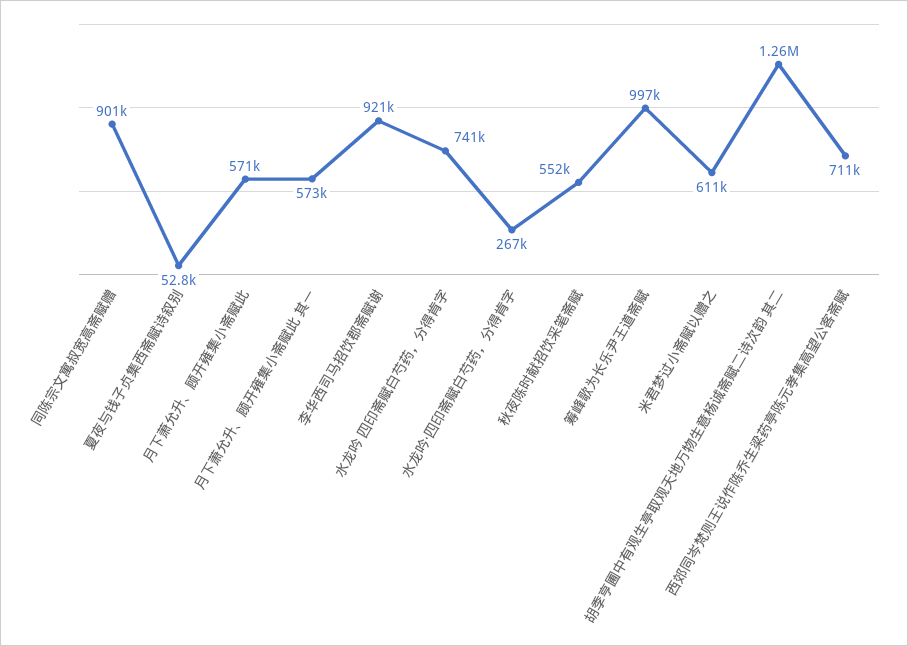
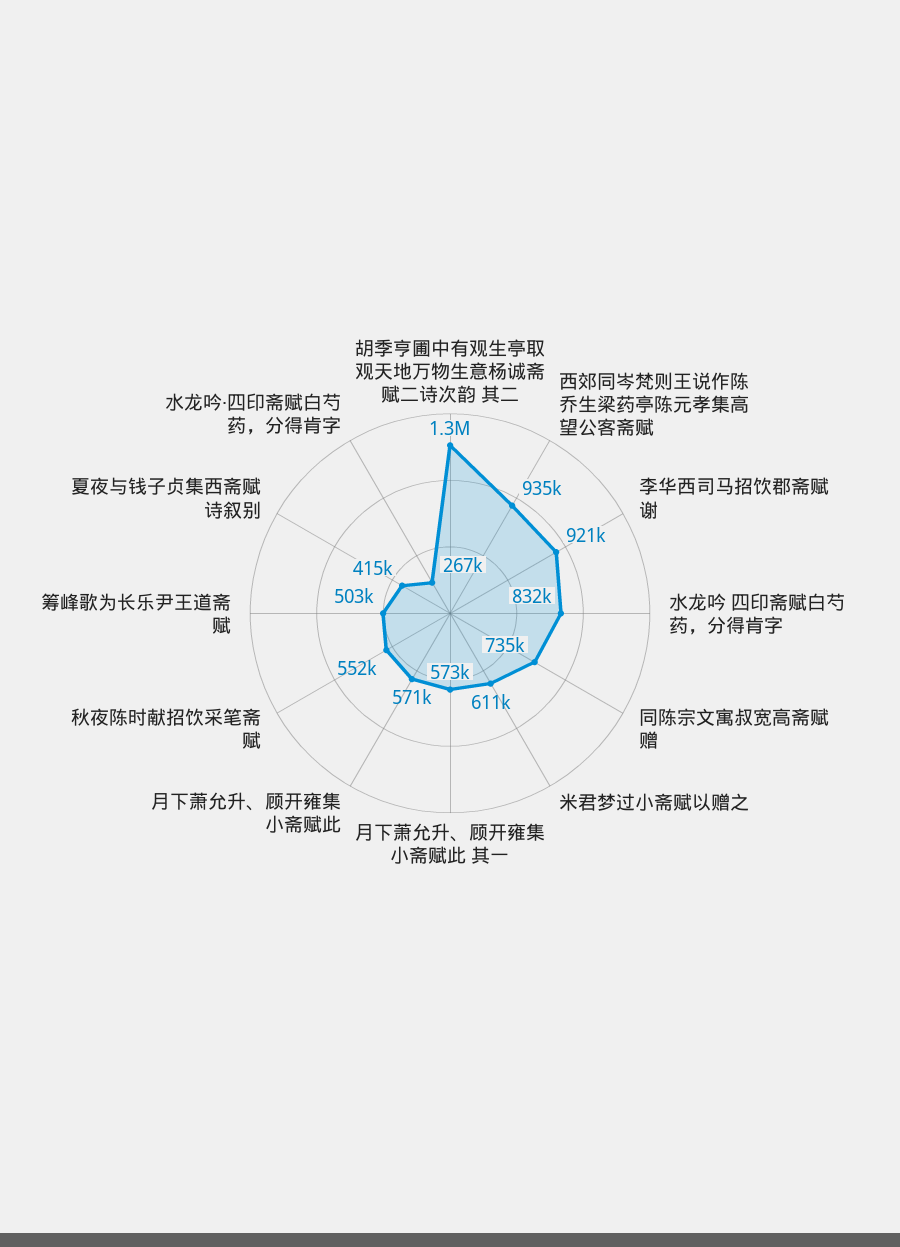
  {
-   "同陈宗文寓叔宽高斋赋赠": 901000,
+   "同陈宗文寓叔宽高斋赋赠": 735000,
-   "夏夜与钱子贞集西斋赋诗叙别": 52800,
+   "夏夜与钱子贞集西斋赋诗叙别": 415000,
    "月下萧允升、顾开雍集小斋赋此": 571000,
    "月下萧允升、顾开雍集小斋赋此 其一": 573000,
    "李华西司马招饮郡斋赋谢": 921000,
-   "水龙吟 四印斋赋白芍药，分得肯字": 741000,
+   "水龙吟 四印斋赋白芍药，分得肯字": 832000,
    "水龙吟·四印斋赋白芍药，分得肯字": 267000,
    "秋夜陈时献招饮采笔斋赋": 552000,
-   "筹峰歌为长乐尹王道斋赋": 997000,
+   "筹峰歌为长乐尹王道斋赋": 503000,
    "米君梦过小斋赋以赠之": 611000,
    "胡季亨圃中有观生亭取观天地万物生意杨诚斋赋二诗次韵 其二": 1260000,
-   "西郊同岑梵则王说作陈乔生梁药亭陈元孝集高望公客斋赋": 711000
+   "西郊同岑梵则王说作陈乔生梁药亭陈元孝集高望公客斋赋": 935000
  }

